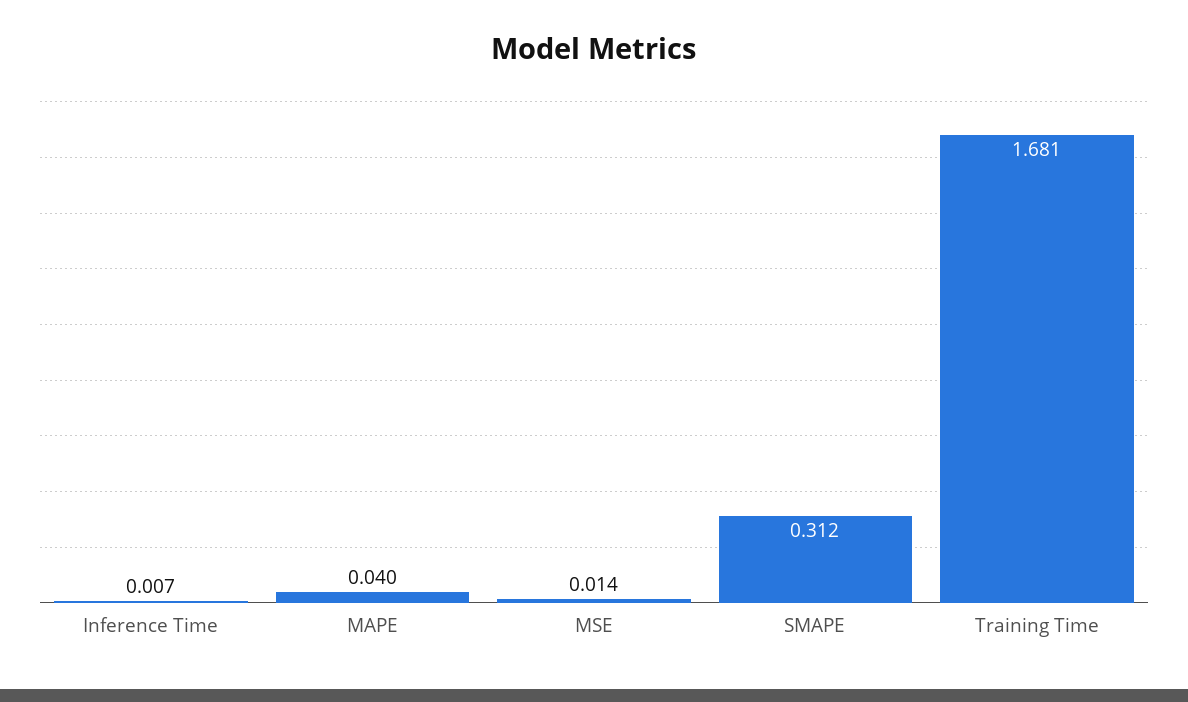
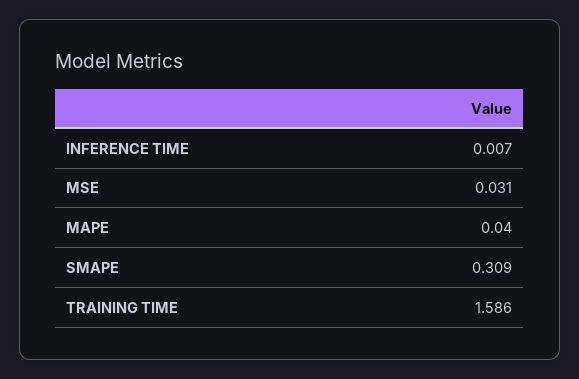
  {
    "Inference Time": 0.007,
    "MAPE": 0.04,
-   "MSE": 0.014,
+   "MSE": 0.031,
-   "SMAPE": 0.312,
+   "SMAPE": 0.309,
-   "Training Time": 1.681
+   "Training Time": 1.586
  }

